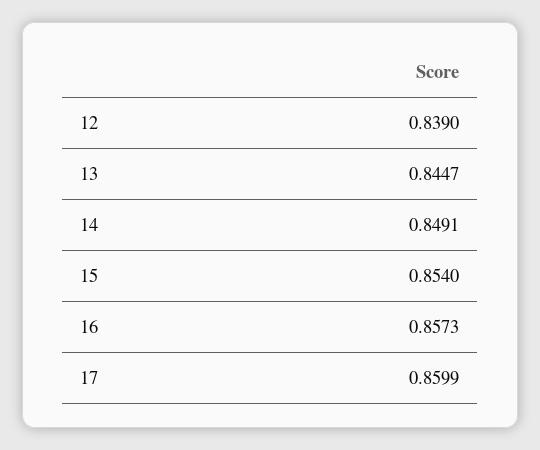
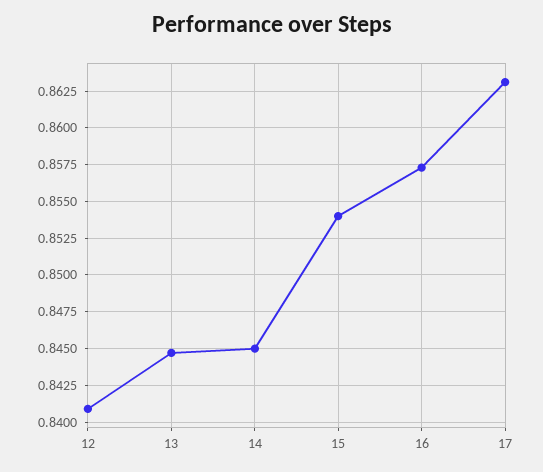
  {
-   "12": 0.839,
+   "12": 0.841,
    "13": 0.8447,
-   "14": 0.8491,
+   "14": 0.845,
    "15": 0.854,
    "16": 0.8573,
-   "17": 0.8599
+   "17": 0.863
  }

